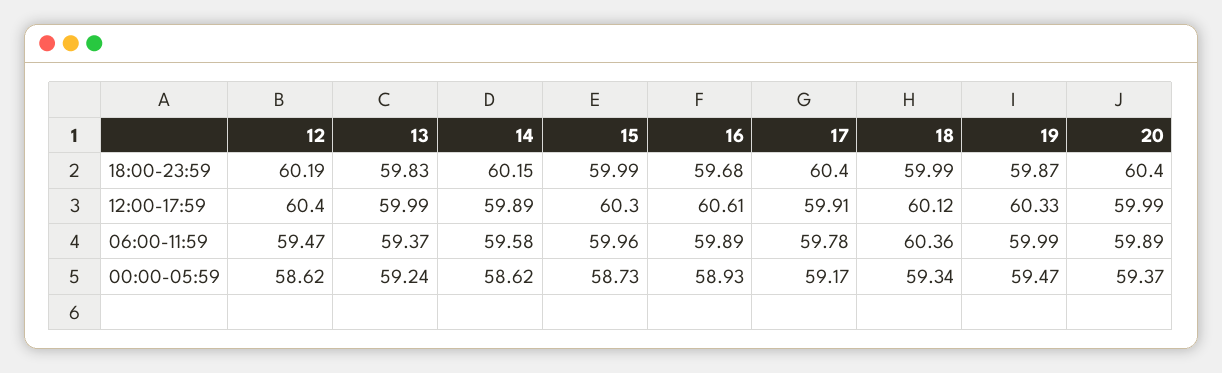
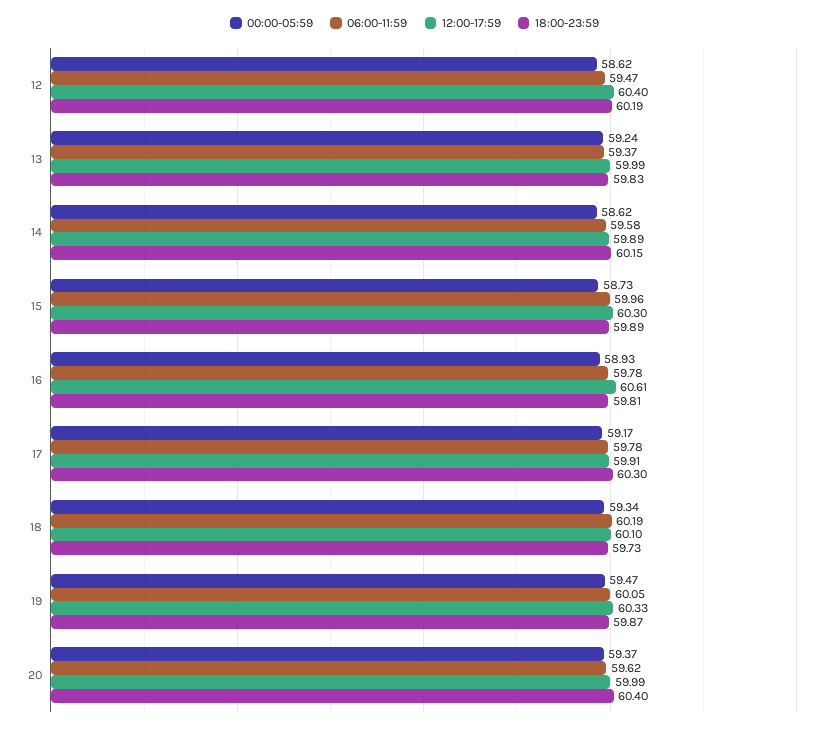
  {
    "18:00-23:59": {
      "12": 60.19,
      "13": 59.83,
      "14": 60.15,
-     "15": 59.99,
+     "15": 59.89,
-     "16": 59.68,
+     "16": 59.81,
-     "17": 60.4,
+     "17": 60.3,
-     "18": 59.99,
+     "18": 59.73,
      "19": 59.87,
      "20": 60.4
    },
    "12:00-17:59": {
      "12": 60.4,
      "13": 59.99,
      "14": 59.89,
      "15": 60.3,
      "16": 60.61,
      "17": 59.91,
-     "18": 60.12,
+     "18": 60.1,
      "19": 60.33,
      "20": 59.99
    },
    "06:00-11:59": {
      "12": 59.47,
      "13": 59.37,
      "14": 59.58,
      "15": 59.96,
-     "16": 59.89,
+     "16": 59.78,
      "17": 59.78,
-     "18": 60.36,
+     "18": 60.19,
-     "19": 59.99,
+     "19": 60.05,
-     "20": 59.89
+     "20": 59.62
    },
    "00:00-05:59": {
      "12": 58.62,
      "13": 59.24,
      "14": 58.62,
      "15": 58.73,
      "16": 58.93,
      "17": 59.17,
      "18": 59.34,
      "19": 59.47,
      "20": 59.37
    }
  }

